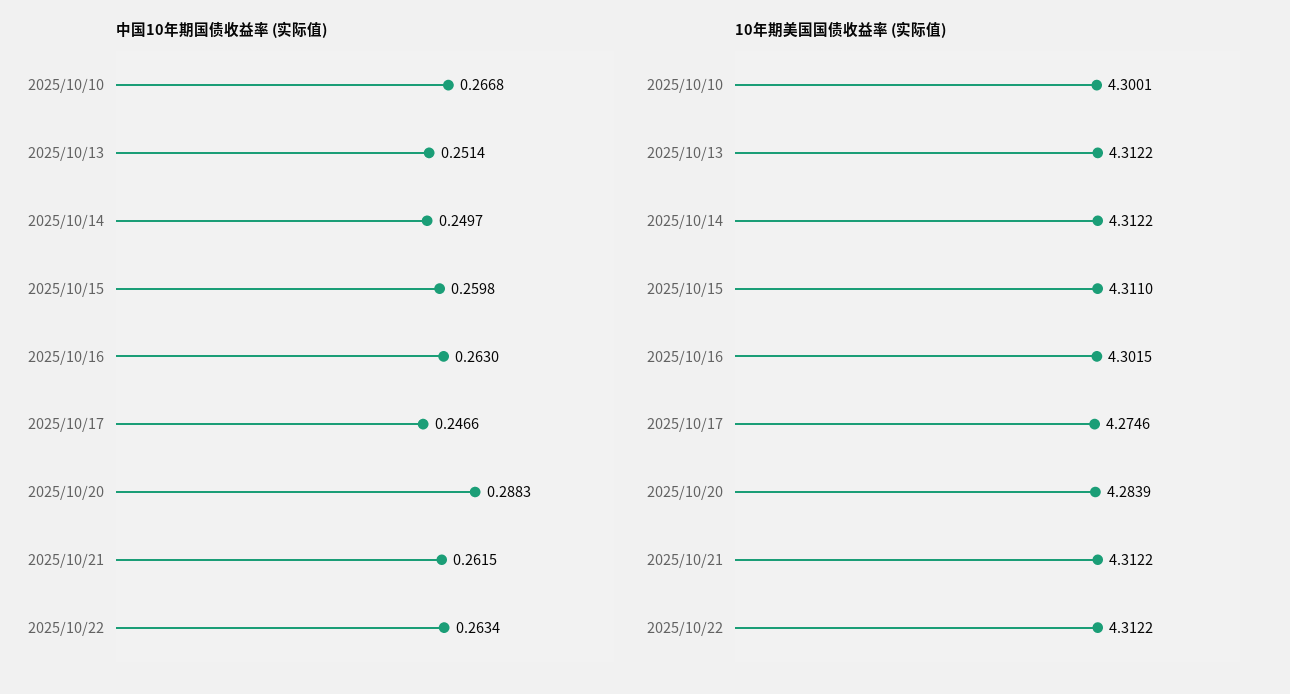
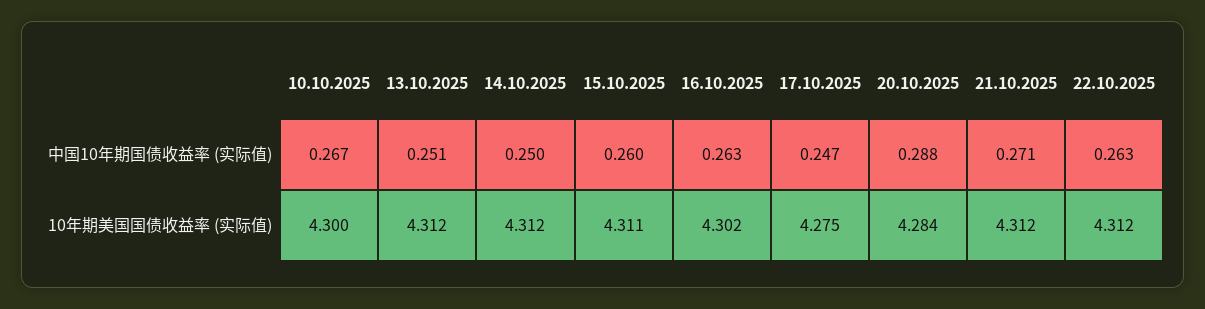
  {
    "中国10年期国债收益率 (实际值)": {
      "2025/10/10": 0.2668,
      "2025/10/13": 0.2514,
      "2025/10/14": 0.2497,
      "2025/10/15": 0.2598,
      "2025/10/16": 0.263,
      "2025/10/17": 0.2466,
      "2025/10/20": 0.2883,
-     "2025/10/21": 0.2615,
+     "2025/10/21": 0.271,
      "2025/10/22": 0.2634
    },
    "10年期美国国债收益率 (实际值)": {
      "2025/10/10": 4.3001,
      "2025/10/13": 4.3122,
      "2025/10/14": 4.3122,
      "2025/10/15": 4.311,
      "2025/10/16": 4.3015,
      "2025/10/17": 4.2746,
      "2025/10/20": 4.2839,
      "2025/10/21": 4.3122,
      "2025/10/22": 4.3122
    }
  }

